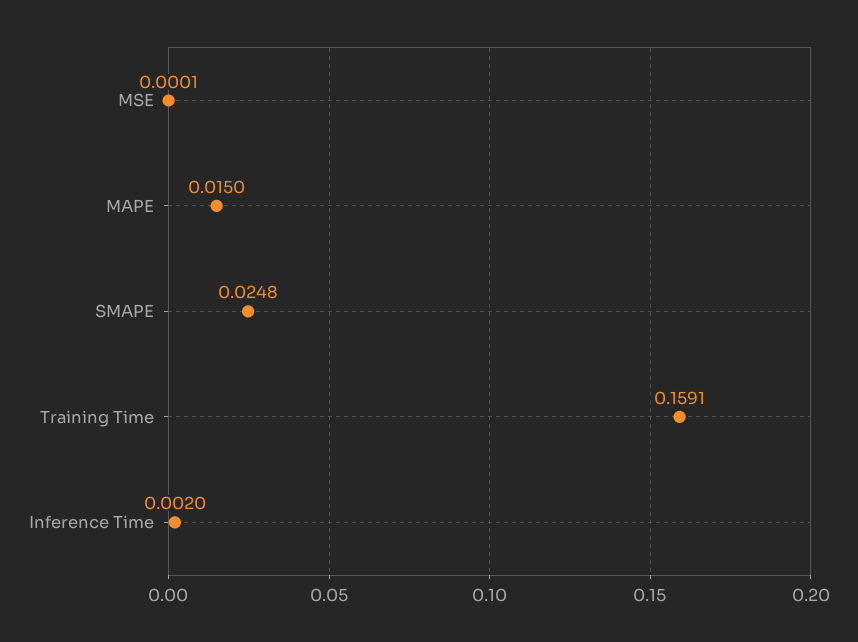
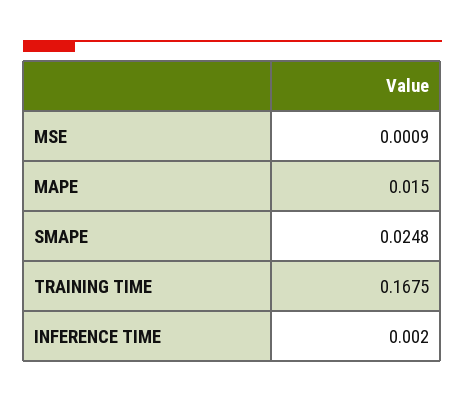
  {
-   "MSE": 0.0001,
+   "MSE": 0.0009,
    "MAPE": 0.015,
    "SMAPE": 0.0248,
-   "Training Time": 0.1591,
+   "Training Time": 0.1675,
    "Inference Time": 0.002
  }

